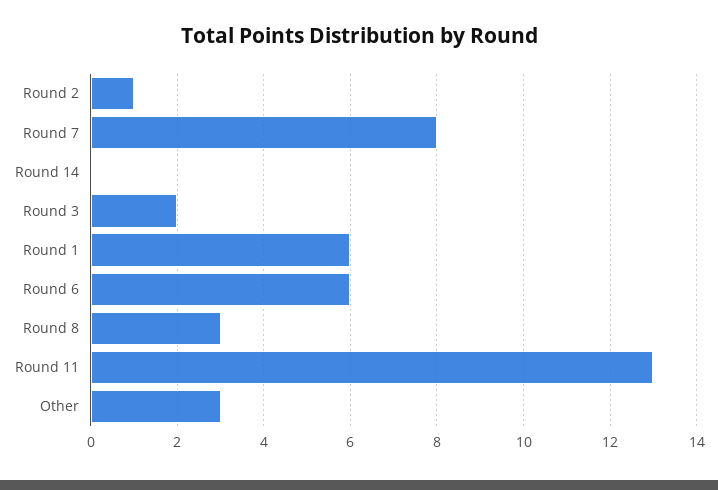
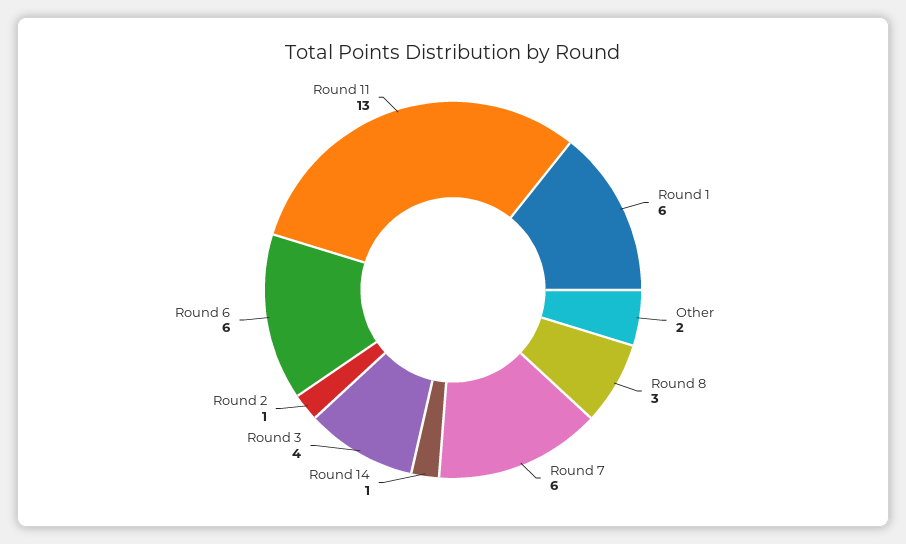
  {
    "Round 2": 1,
-   "Round 7": 8,
+   "Round 7": 6,
-   "Round 14": 0,
+   "Round 14": 1,
-   "Round 3": 2,
+   "Round 3": 4,
    "Round 1": 6,
    "Round 6": 6,
    "Round 8": 3,
    "Round 11": 13,
-   "Other": 3
+   "Other": 2
  }

